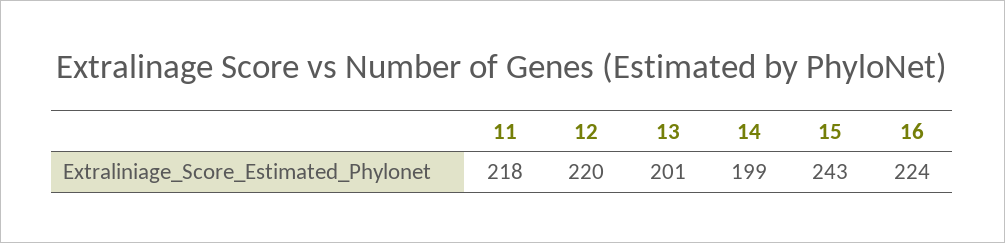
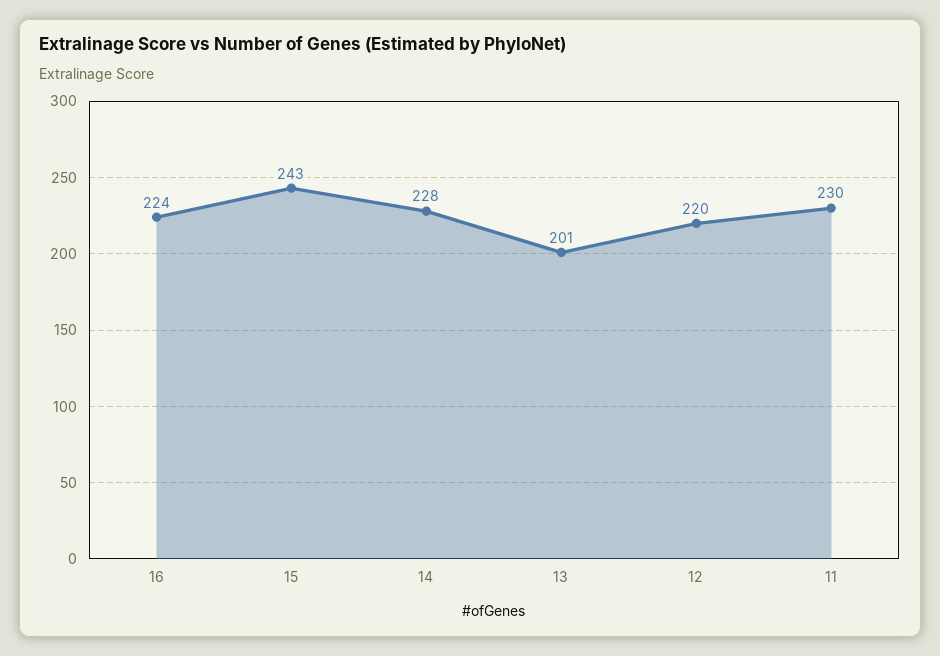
  {
-   "11": 218,
+   "11": 230,
    "12": 220,
    "13": 201,
-   "14": 199,
+   "14": 228,
    "15": 243,
    "16": 224
  }

